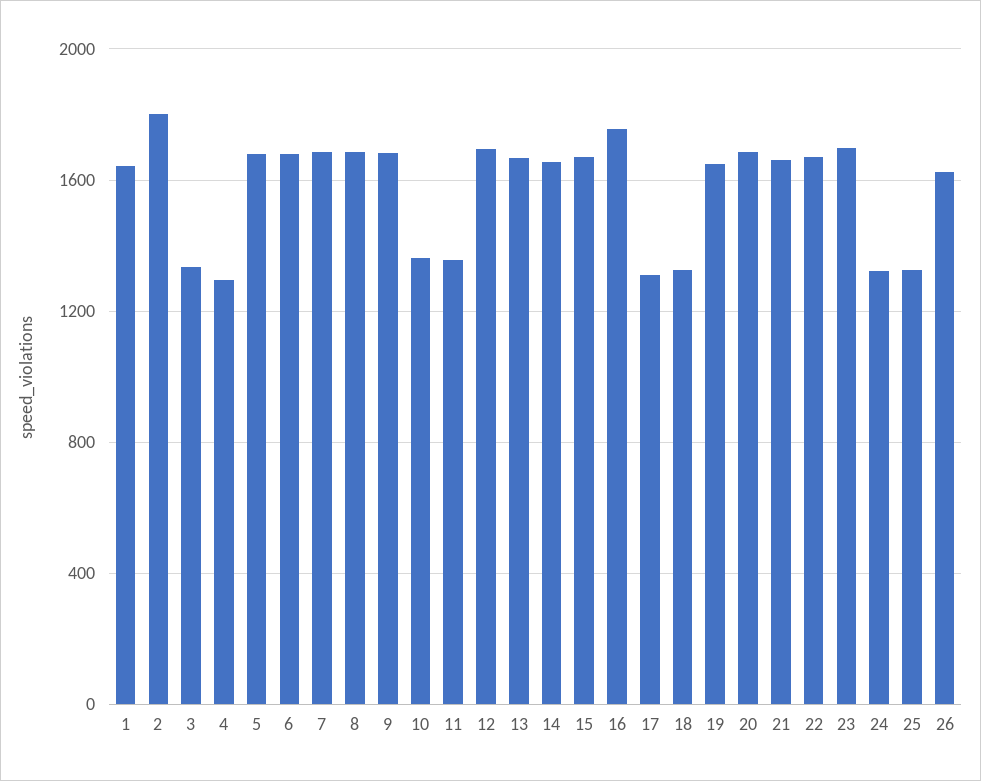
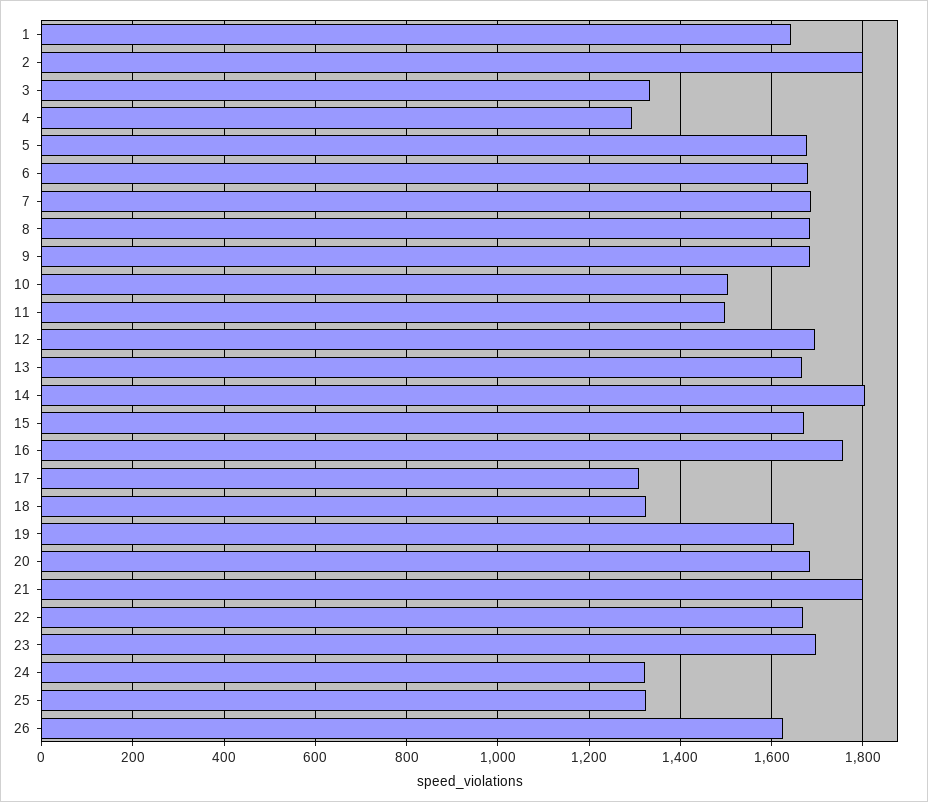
  {
    "1": 1640,
    "2": 1800,
    "3": 1340,
    "4": 1300,
    "5": 1680,
    "6": 1680,
    "7": 1680,
    "8": 1680,
    "9": 1680,
-   "10": 1350,
+   "10": 1500,
-   "11": 1350,
+   "11": 1500,
    "12": 1700,
    "13": 1660,
-   "14": 1650,
+   "14": 1800,
    "15": 1680,
    "16": 1760,
    "17": 1320,
    "18": 1320,
    "19": 1640,
    "20": 1680,
-   "21": 1650,
+   "21": 1800,
    "22": 1660,
    "23": 1700,
    "24": 1320,
    "25": 1320,
    "26": 1620
  }

